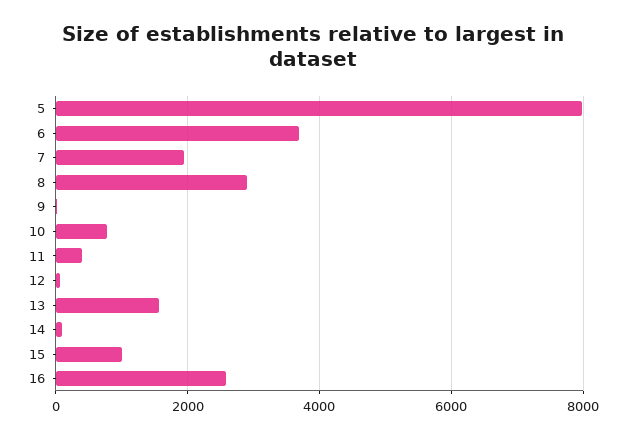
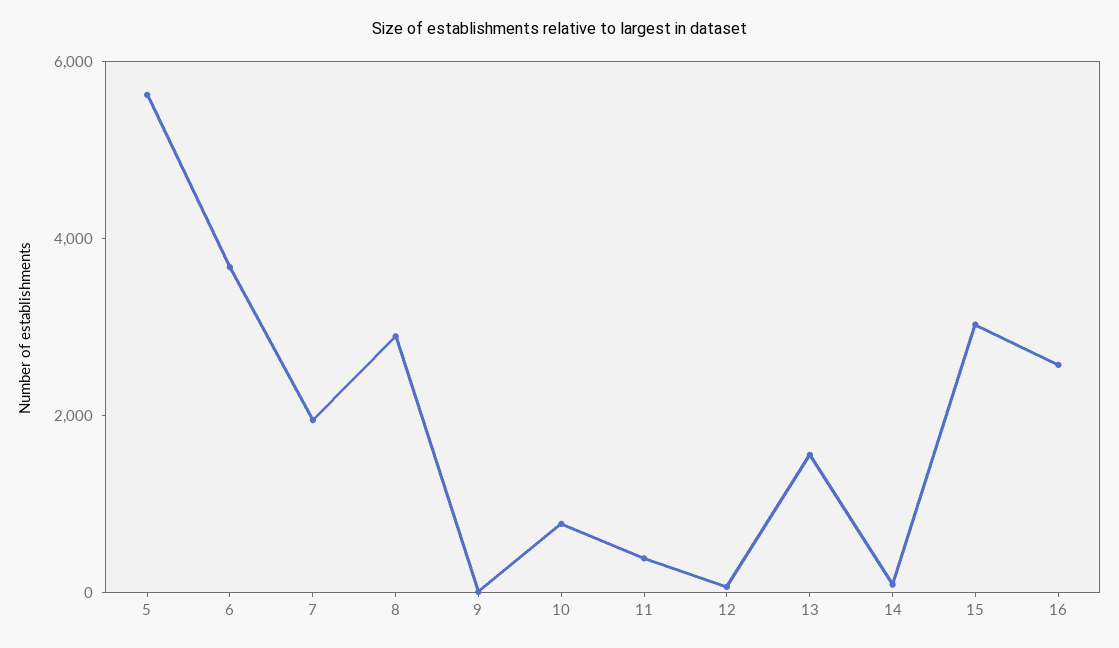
  {
-   "5": 8000,
+   "5": 5500,
    "6": 3600,
    "7": 2000,
    "8": 2800,
    "9": 0,
    "10": 800,
    "11": 400,
    "12": 0,
    "13": 1600,
    "14": 0,
-   "15": 1000,
+   "15": 3000,
    "16": 2600
  }

